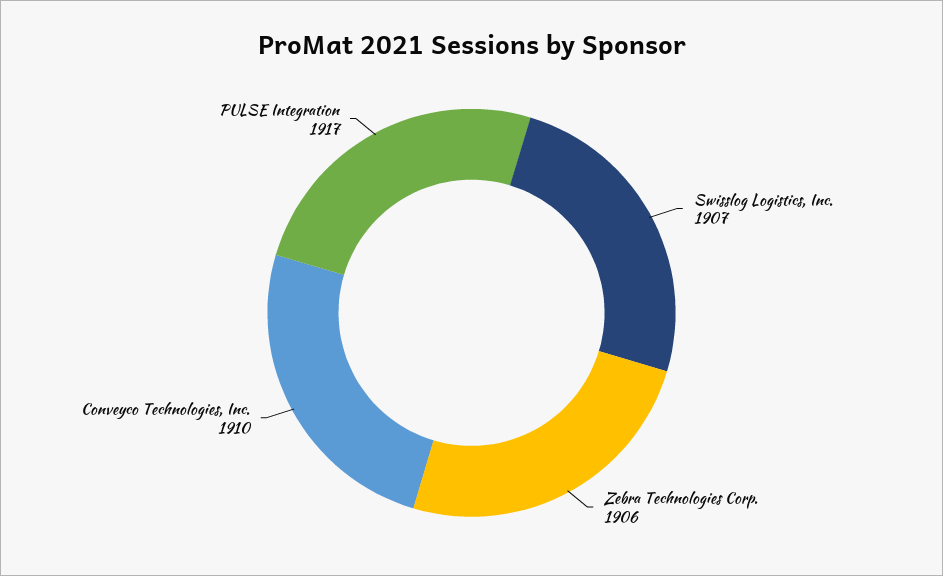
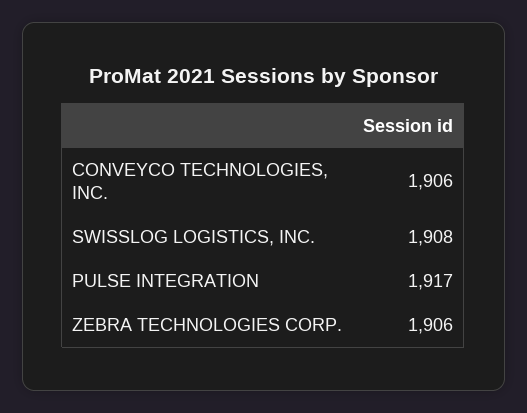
  {
-   "Swisslog Logistics, Inc.": 1907,
+   "Swisslog Logistics, Inc.": 1908,
    "Zebra Technologies Corp.": 1906,
-   "Conveyco Technologies, Inc.": 1910,
+   "Conveyco Technologies, Inc.": 1906,
    "PULSE Integration": 1917
  }

